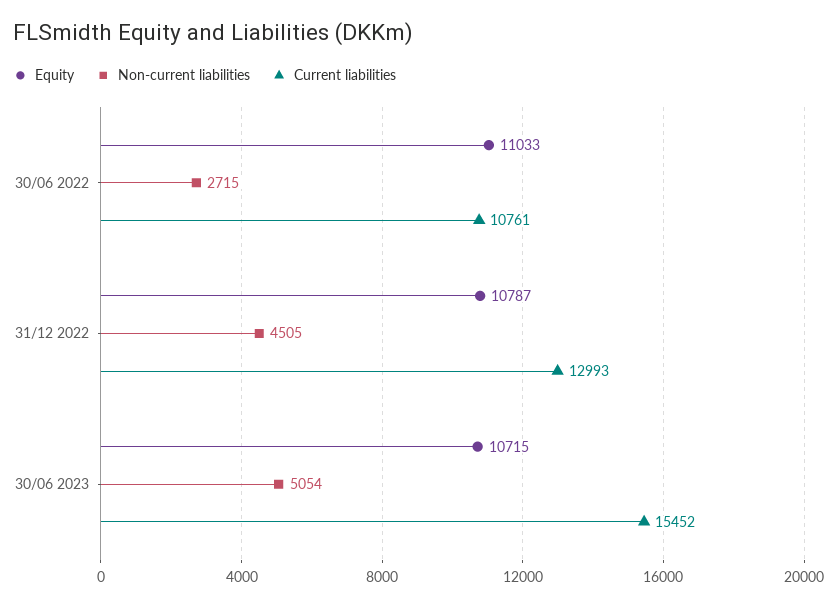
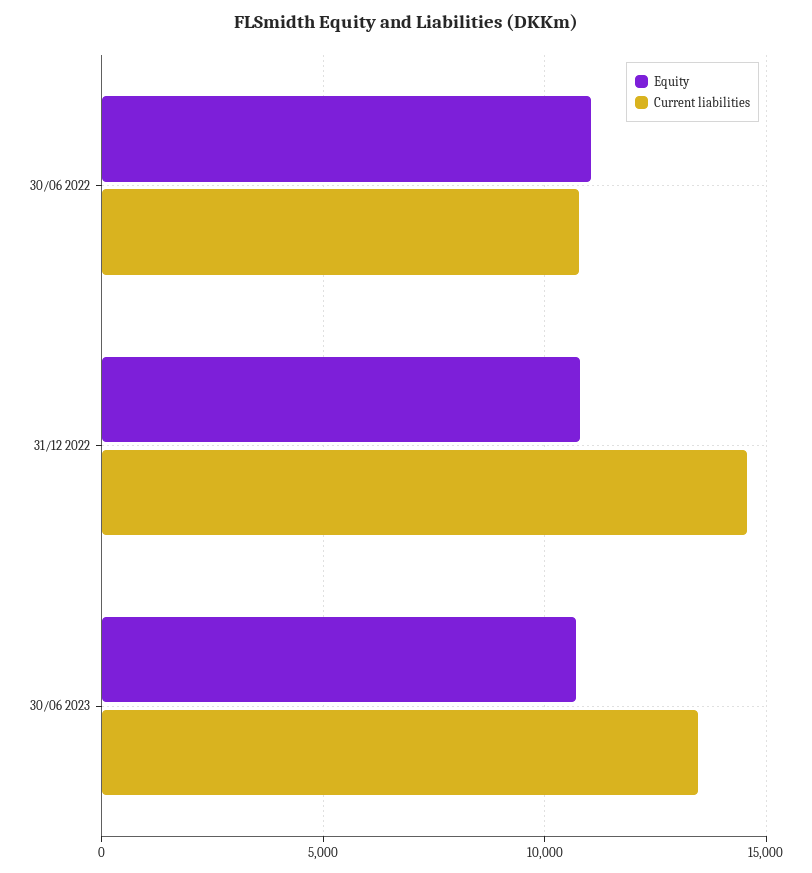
  {
    "Equity": {
      "30/06 2022": 11033,
      "31/12 2022": 10787,
      "30/06 2023": 10715
    },
-   "Non-current liabilities": {
-     "30/06 2022": 2715,
-     "31/12 2022": 4505,
-     "30/06 2023": 5054
-   },
    "Current liabilities": {
      "30/06 2022": 10761,
-     "31/12 2022": 12993,
+     "31/12 2022": 14500,
-     "30/06 2023": 15452
+     "30/06 2023": 13500
    }
  }

